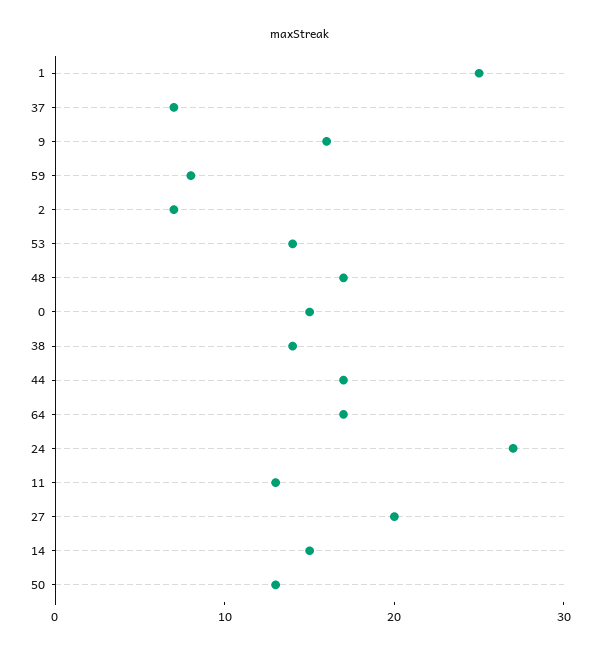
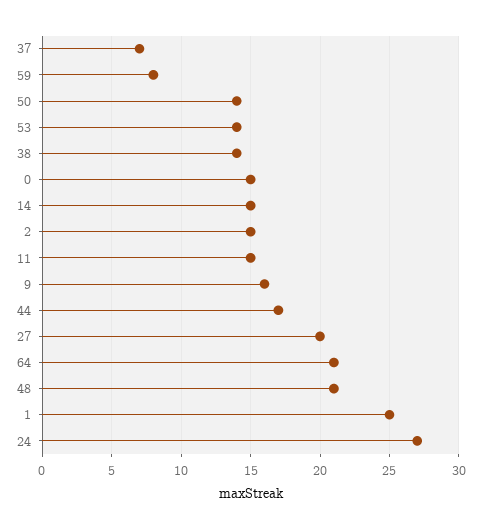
  {
    "1": 25,
    "37": 7,
    "9": 16,
    "59": 8,
-   "2": 7,
+   "2": 15,
    "53": 14,
-   "48": 17,
+   "48": 21,
    "0": 15,
    "38": 14,
    "44": 17,
-   "64": 17,
+   "64": 21,
    "24": 27,
-   "11": 13,
+   "11": 15,
    "27": 20,
    "14": 15,
-   "50": 13
+   "50": 14
  }

